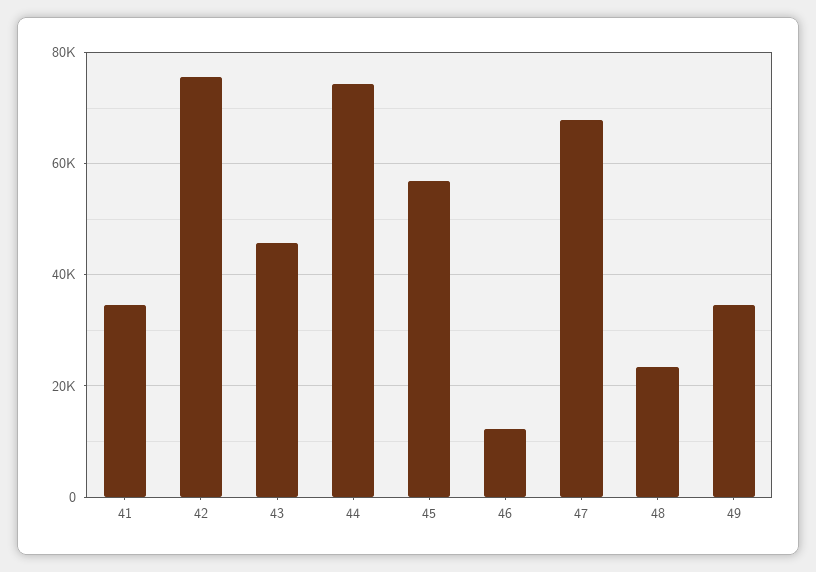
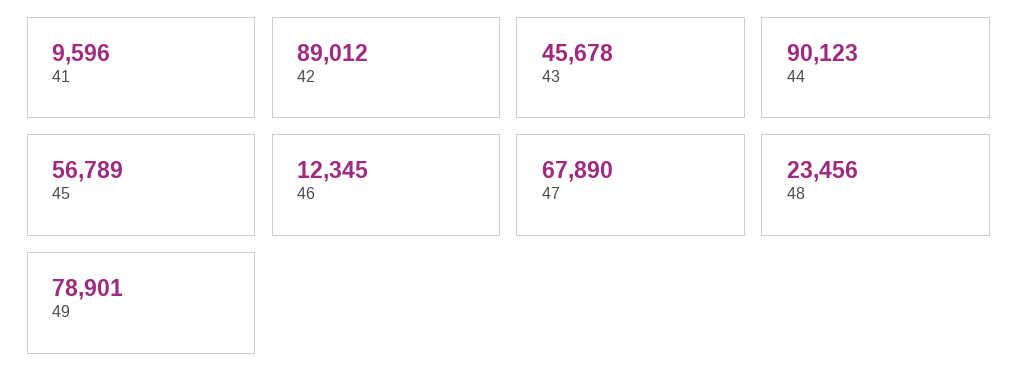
  {
-   "41": 34000,
+   "41": 9596,
-   "42": 76000,
+   "42": 89012,
    "43": 45678,
-   "44": 74000,
+   "44": 90123,
    "45": 56789,
    "46": 12345,
    "47": 67890,
    "48": 23456,
-   "49": 34000
+   "49": 78901
  }

